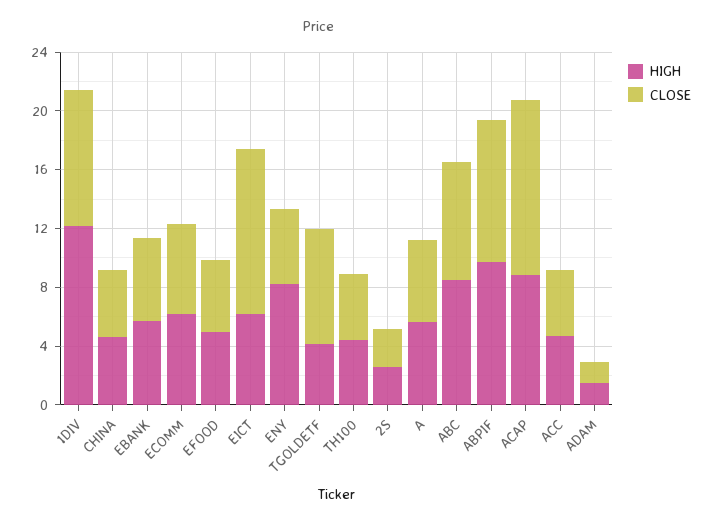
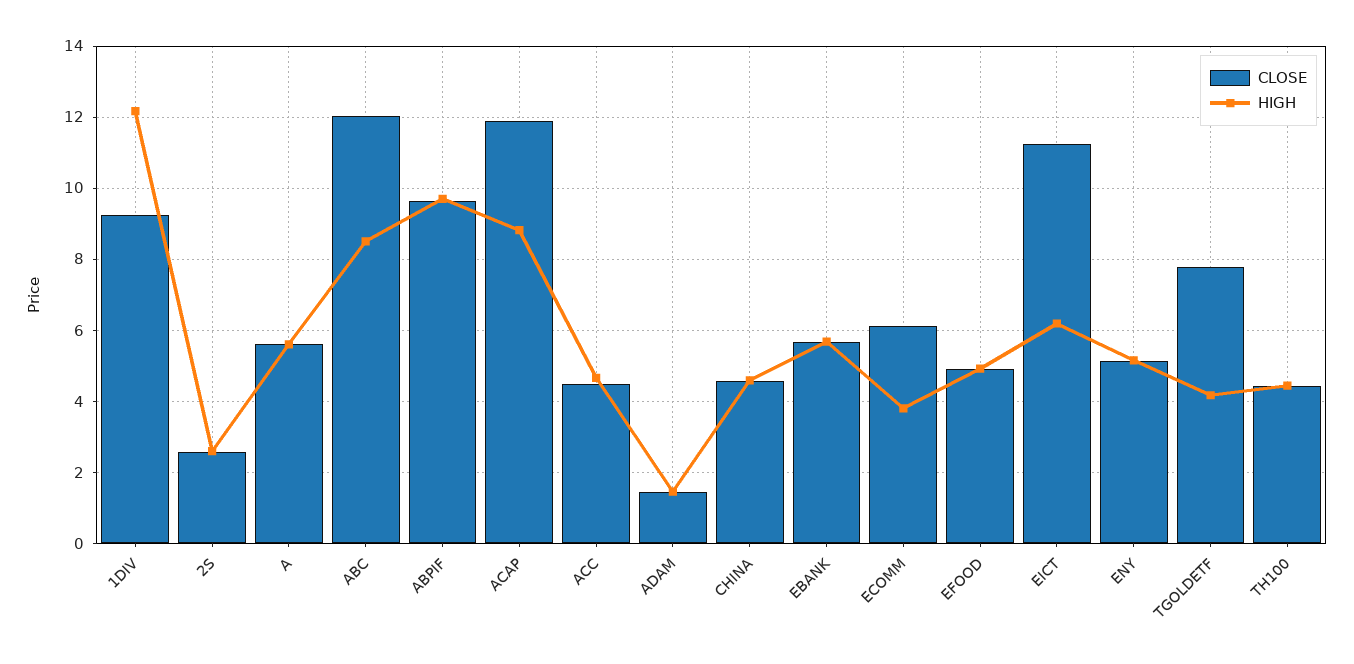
  {
    "HIGH": {
      "1DIV": 12.2,
      "CHINA": 4.6,
      "EBANK": 5.6,
-     "ECOMM": 6,
+     "ECOMM": 3.8,
      "EFOOD": 5,
      "EICT": 6.2,
-     "ENY": 8,
+     "ENY": 5.2,
      "TGOLDETF": 4.2,
      "TH100": 4.4,
      "2S": 2.6,
      "A": 5.6,
      "ABC": 8.6,
      "ABPIF": 9.8,
      "ACAP": 8.8,
      "ACC": 4.6,
      "ADAM": 1.4
    },
    "CLOSE": {
      "1DIV": 9.2,
      "CHINA": 4.6,
      "EBANK": 5.6,
      "ECOMM": 6.2,
      "EFOOD": 5,
      "EICT": 11.2,
      "ENY": 5.2,
      "TGOLDETF": 7.8,
      "TH100": 4.4,
      "2S": 2.6,
      "A": 5.6,
-     "ABC": 8,
+     "ABC": 12,
      "ABPIF": 9.6,
      "ACAP": 12,
      "ACC": 4.6,
      "ADAM": 1.4
    }
  }

